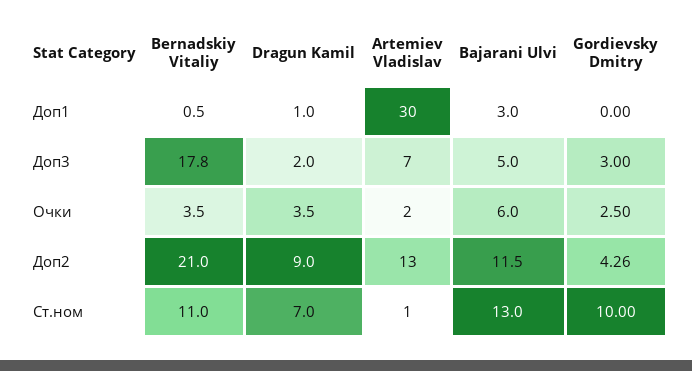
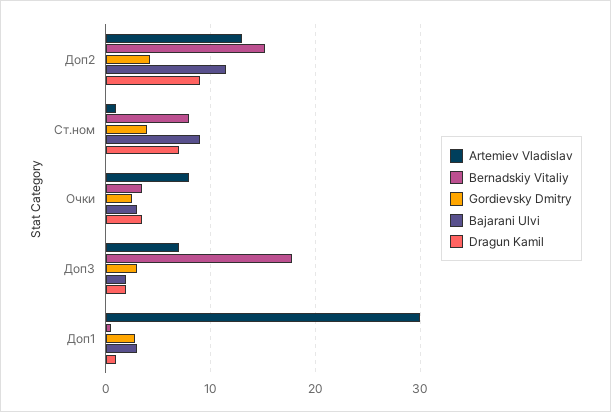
  {
    "Bernadskiy Vitaliy": {
      "Доп1": 0.5,
      "Доп3": 17.8,
      "Очки": 3.5,
-     "Доп2": 21,
+     "Доп2": 15,
-     "Ст.ном": 11
+     "Ст.ном": 8
    },
    "Dragun Kamil": {
      "Доп1": 1,
      "Доп3": 2,
      "Очки": 3.5,
      "Доп2": 9,
      "Ст.ном": 7
    },
    "Artemiev Vladislav": {
      "Доп1": 30,
      "Доп3": 7,
-     "Очки": 2,
+     "Очки": 8,
      "Доп2": 13,
      "Ст.ном": 1
    },
    "Bajarani Ulvi": {
      "Доп1": 3,
-     "Доп3": 5,
+     "Доп3": 2,
-     "Очки": 6,
+     "Очки": 3,
      "Доп2": 11.5,
-     "Ст.ном": 13
+     "Ст.ном": 9
    },
    "Gordievsky Dmitry": {
-     "Доп1": 0,
+     "Доп1": 3,
      "Доп3": 3,
      "Очки": 2.5,
      "Доп2": 4.26,
-     "Ст.ном": 10
+     "Ст.ном": 4
    }
  }

